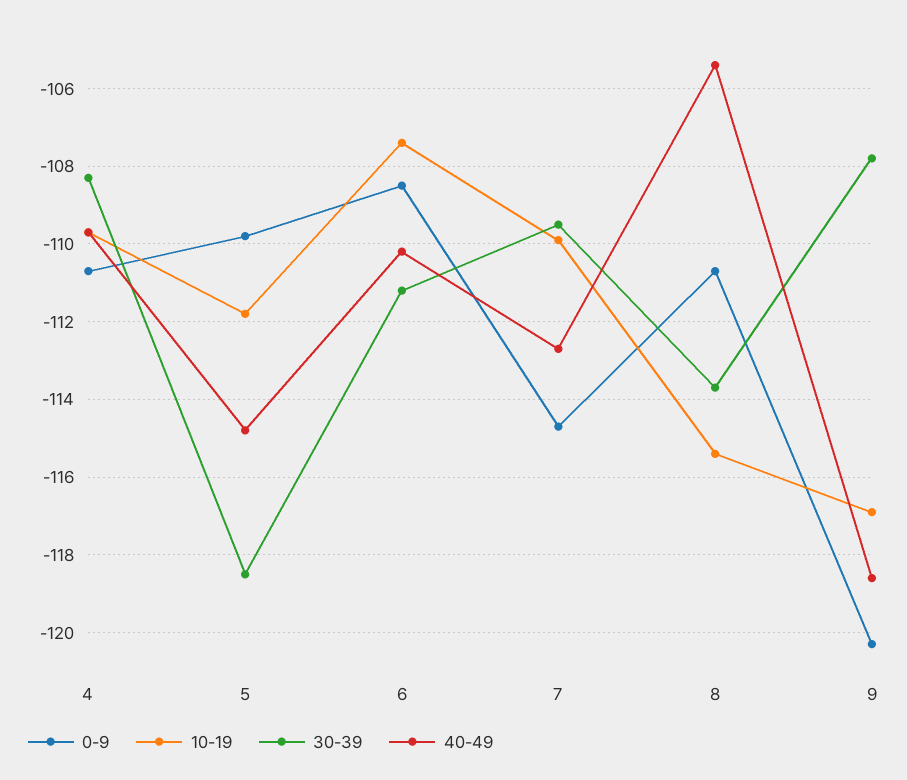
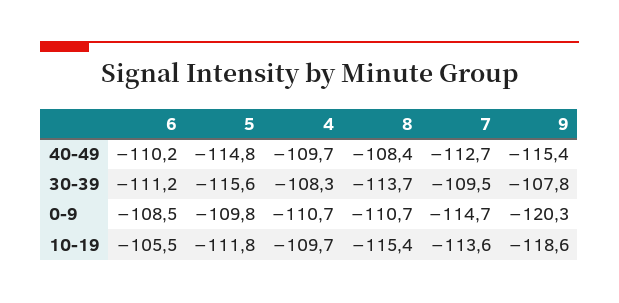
  {
    "0-9": {
      "4": -110.7,
      "5": -109.8,
      "6": -108.5,
      "7": -114.7,
      "8": -110.7,
      "9": -120.3
    },
    "10-19": {
      "4": -109.7,
      "5": -111.8,
-     "6": -107.5,
+     "6": -105.5,
-     "7": -110,
+     "7": -113.6,
      "8": -115.4,
-     "9": -117
+     "9": -118.6
    },
    "30-39": {
      "4": -108.3,
-     "5": -118.5,
+     "5": -115.6,
      "6": -111.2,
      "7": -109.5,
      "8": -113.7,
      "9": -107.8
    },
    "40-49": {
      "4": -109.7,
      "5": -114.8,
      "6": -110.2,
      "7": -112.7,
-     "8": -105.5,
+     "8": -108.4,
-     "9": -118.5
+     "9": -115.4
    }
  }

